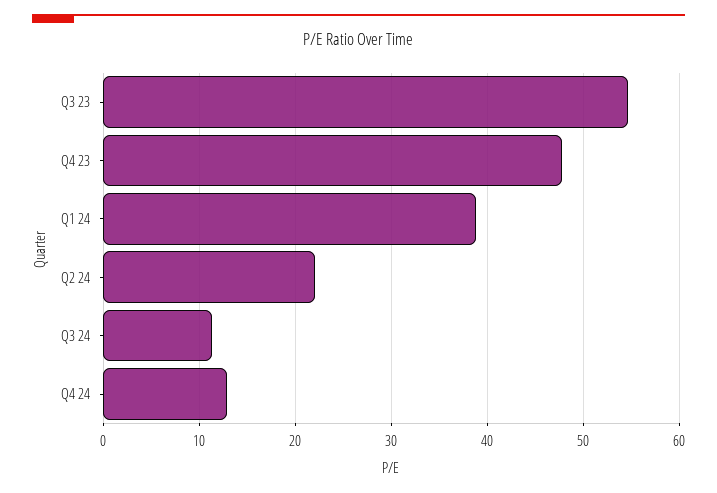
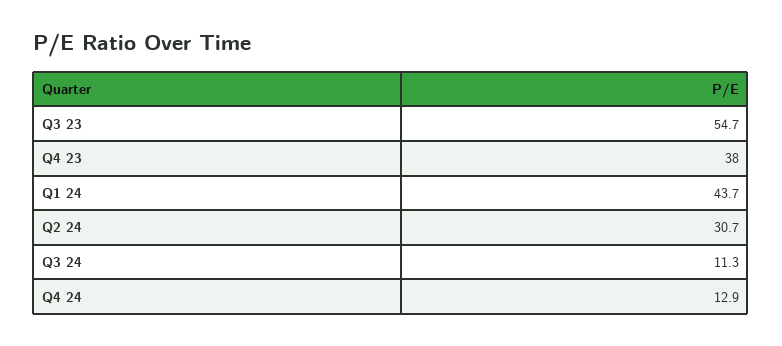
  {
    "Q3 23": 54.7,
-   "Q4 23": 48,
+   "Q4 23": 38,
-   "Q1 24": 39,
+   "Q1 24": 43.7,
-   "Q2 24": 22,
+   "Q2 24": 30.7,
    "Q3 24": 11.3,
    "Q4 24": 12.9
  }

